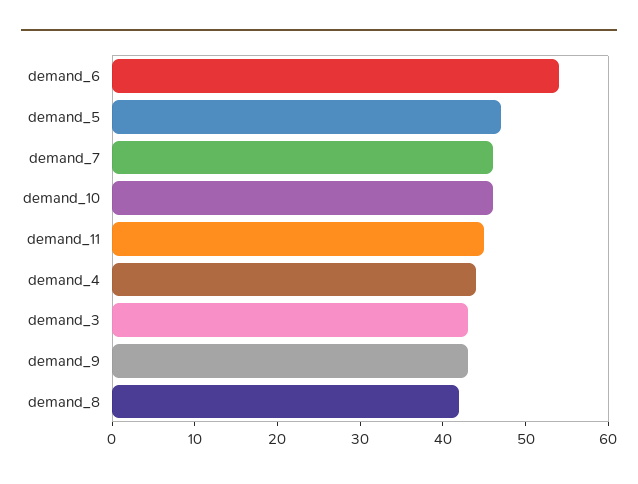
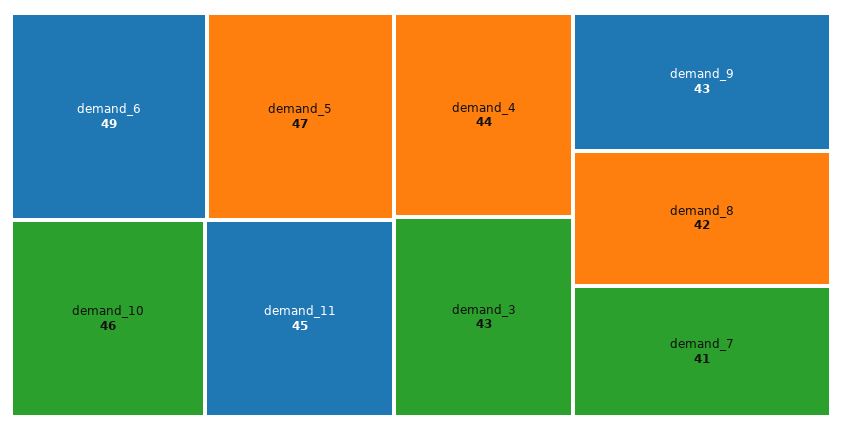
  {
-   "demand_6": 54,
+   "demand_6": 49,
    "demand_5": 47,
-   "demand_7": 46,
+   "demand_7": 41,
    "demand_10": 46,
    "demand_11": 45,
    "demand_4": 44,
    "demand_3": 43,
    "demand_9": 43,
    "demand_8": 42
  }

